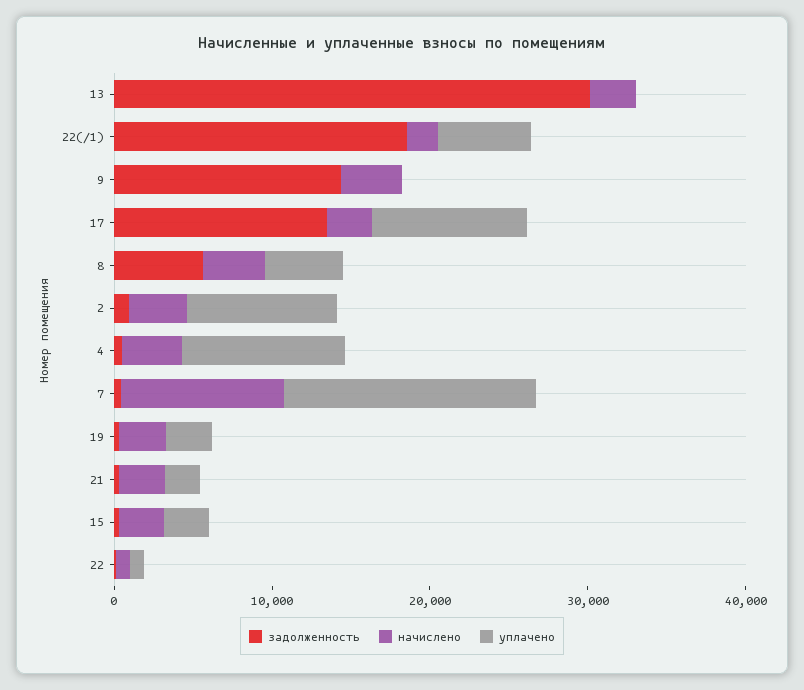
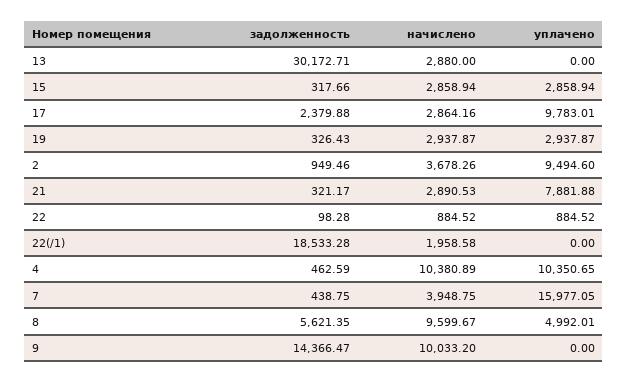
  {
    "задолженность": {
      "13": 30172.71,
      "22(/1)": 18533.28,
      "9": 14366.47,
-     "17": 14000,
+     "17": 2379.88,
      "8": 5621.35,
      "2": 949.46,
      "4": 462.59,
      "7": 438.75,
      "19": 326.43,
      "21": 321.17,
      "15": 317.66,
      "22": 98.28
    },
    "начислено": {
      "13": 2880,
      "22(/1)": 1958.58,
-     "9": 4000,
+     "9": 10033.2,
      "17": 2864.16,
-     "8": 4000,
+     "8": 9599.67,
      "2": 3678.26,
-     "4": 4000,
+     "4": 10380.89,
-     "7": 10000,
+     "7": 3948.75,
      "19": 2937.87,
      "21": 2890.53,
      "15": 2858.94,
      "22": 884.52
    },
    "уплачено": {
      "13": 0,
-     "22(/1)": 6000,
+     "22(/1)": 0,
      "9": 0,
      "17": 9783.01,
      "8": 4992.01,
      "2": 9494.6,
      "4": 10350.65,
      "7": 15977.05,
      "19": 2937.87,
-     "21": 2000,
+     "21": 7881.88,
      "15": 2858.94,
      "22": 884.52
    }
  }

